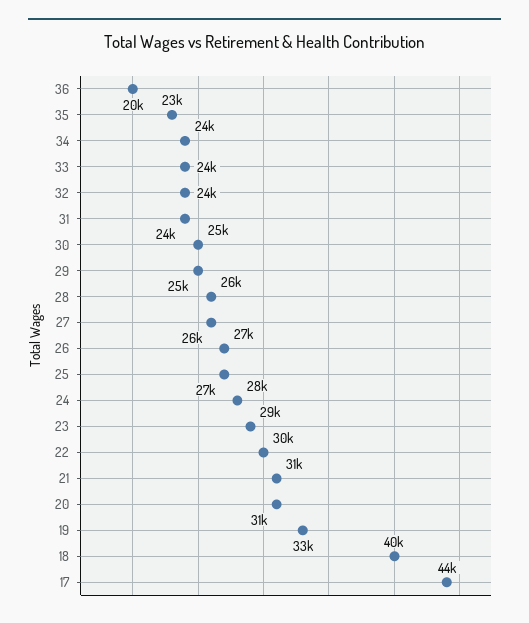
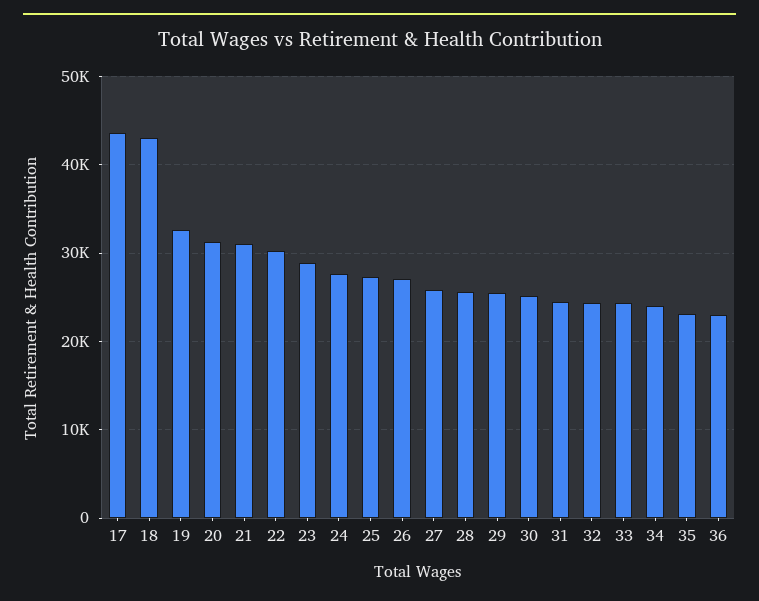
  {
-   "36": 20000,
+   "36": 23000,
    "35": 23000,
    "34": 24000,
    "33": 24000,
    "32": 24000,
    "31": 24000,
    "30": 25000,
    "29": 25000,
    "28": 26000,
    "27": 26000,
    "26": 27000,
    "25": 27000,
    "24": 28000,
    "23": 29000,
    "22": 30000,
    "21": 31000,
    "20": 31000,
    "19": 33000,
-   "18": 40000,
+   "18": 43000,
    "17": 44000
  }

